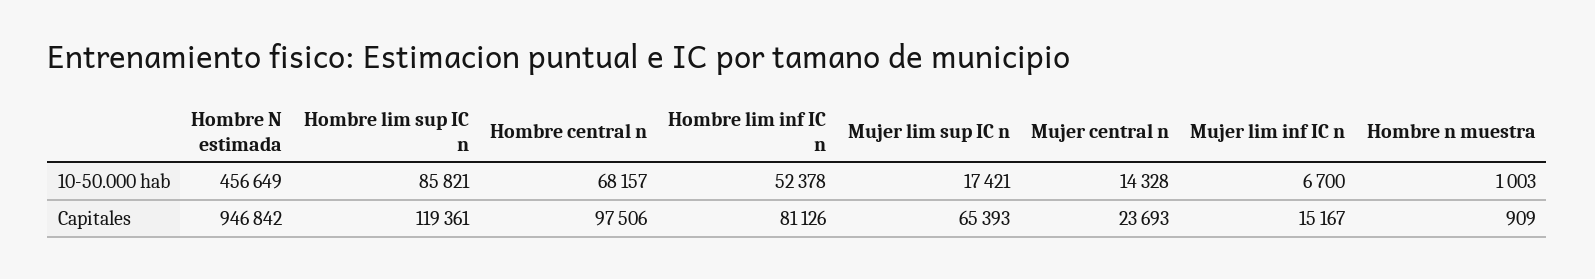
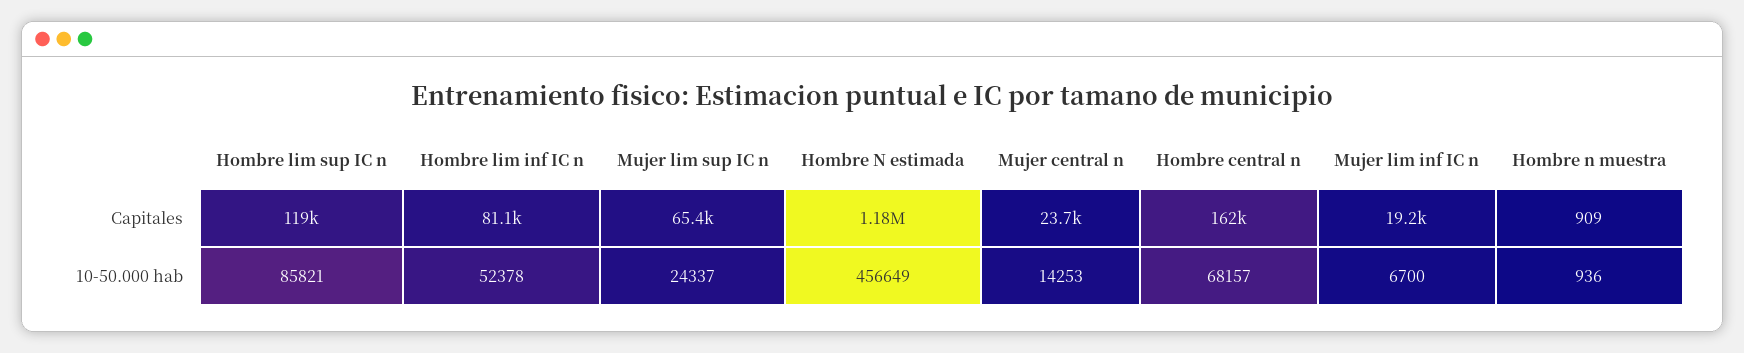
  {
    "Hombre N estimada": {
      "10-50.000 hab": 456649,
-     "Capitales": 946842
+     "Capitales": 1180000
    },
    "Hombre lim sup IC n": {
      "10-50.000 hab": 85821,
      "Capitales": 119361
    },
    "Hombre central n": {
      "10-50.000 hab": 68157,
-     "Capitales": 97506
+     "Capitales": 162000
    },
    "Hombre lim inf IC n": {
      "10-50.000 hab": 52378,
      "Capitales": 81126
    },
    "Mujer lim sup IC n": {
-     "10-50.000 hab": 17421,
+     "10-50.000 hab": 24337,
      "Capitales": 65393
    },
    "Mujer central n": {
-     "10-50.000 hab": 14328,
+     "10-50.000 hab": 14253,
      "Capitales": 23693
    },
    "Mujer lim inf IC n": {
      "10-50.000 hab": 6700,
-     "Capitales": 15167
+     "Capitales": 19200
    },
    "Hombre n muestra": {
-     "10-50.000 hab": 1003,
+     "10-50.000 hab": 936,
      "Capitales": 909
    }
  }

